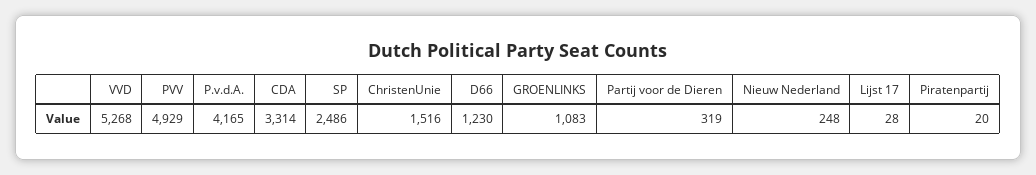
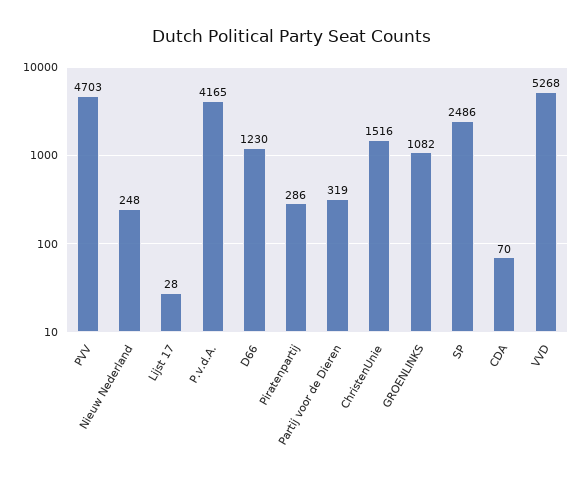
  {
    "VVD": 5268,
-   "PVV": 4929,
+   "PVV": 4703,
    "P.v.d.A.": 4165,
-   "CDA": 3314,
+   "CDA": 70,
    "SP": 2486,
    "ChristenUnie": 1516,
    "D66": 1230,
-   "GROENLINKS": 1083,
+   "GROENLINKS": 1082,
    "Partij voor de Dieren": 319,
    "Nieuw Nederland": 248,
    "Lijst 17": 28,
-   "Piratenpartij": 20
+   "Piratenpartij": 286
  }

